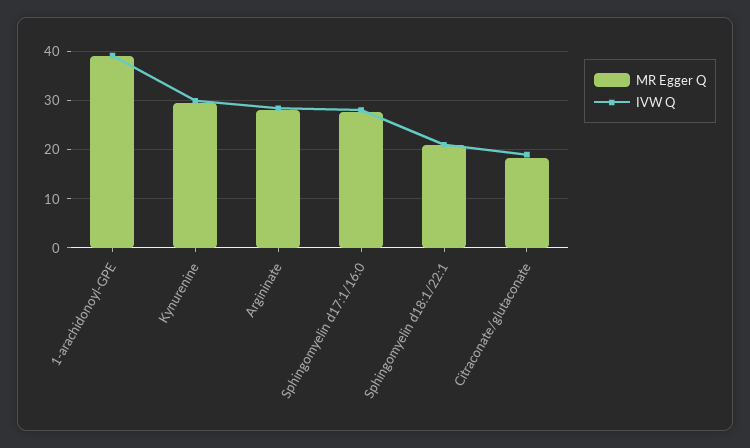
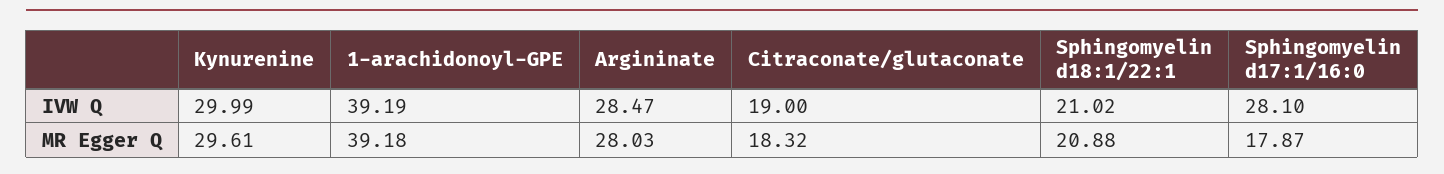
  {
    "MR Egger Q": {
      "1-arachidonoyl-GPE": 39.18,
      "Kynurenine": 29.61,
      "Argininate": 28.03,
-     "Sphingomyelin d17:1/16:0": 28,
+     "Sphingomyelin d17:1/16:0": 17.87,
      "Sphingomyelin d18:1/22:1": 20.88,
      "Citraconate/glutaconate": 18.32
    },
    "IVW Q": {
      "1-arachidonoyl-GPE": 39.19,
      "Kynurenine": 29.99,
      "Argininate": 28.47,
      "Sphingomyelin d17:1/16:0": 28.1,
      "Sphingomyelin d18:1/22:1": 21.02,
      "Citraconate/glutaconate": 19
    }
  }

